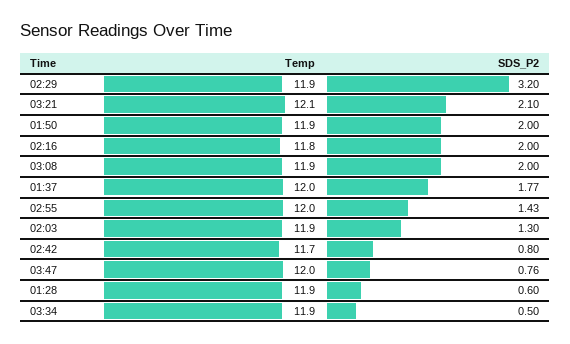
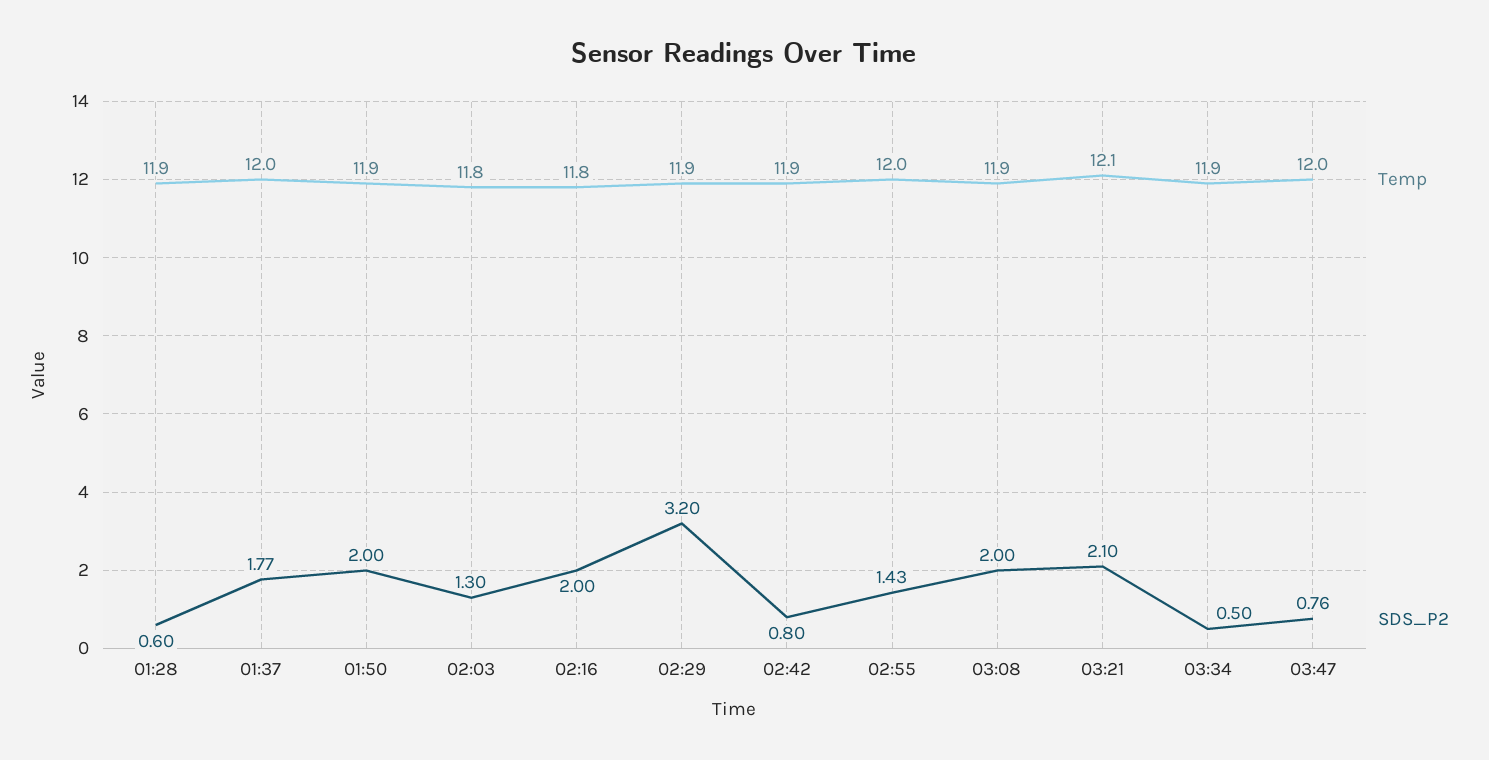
  {
    "Temp": {
      "02:29": 11.9,
      "03:21": 12.1,
      "01:50": 11.9,
      "02:16": 11.8,
      "03:08": 11.9,
      "01:37": 12,
      "02:55": 12,
-     "02:03": 11.9,
+     "02:03": 11.8,
-     "02:42": 11.7,
+     "02:42": 11.9,
      "03:47": 12,
      "01:28": 11.9,
      "03:34": 11.9
    },
    "SDS_P2": {
      "02:29": 3.2,
      "03:21": 2.1,
      "01:50": 2,
      "02:16": 2,
      "03:08": 2,
      "01:37": 1.77,
      "02:55": 1.43,
      "02:03": 1.3,
      "02:42": 0.8,
      "03:47": 0.76,
      "01:28": 0.6,
      "03:34": 0.5
    }
  }

